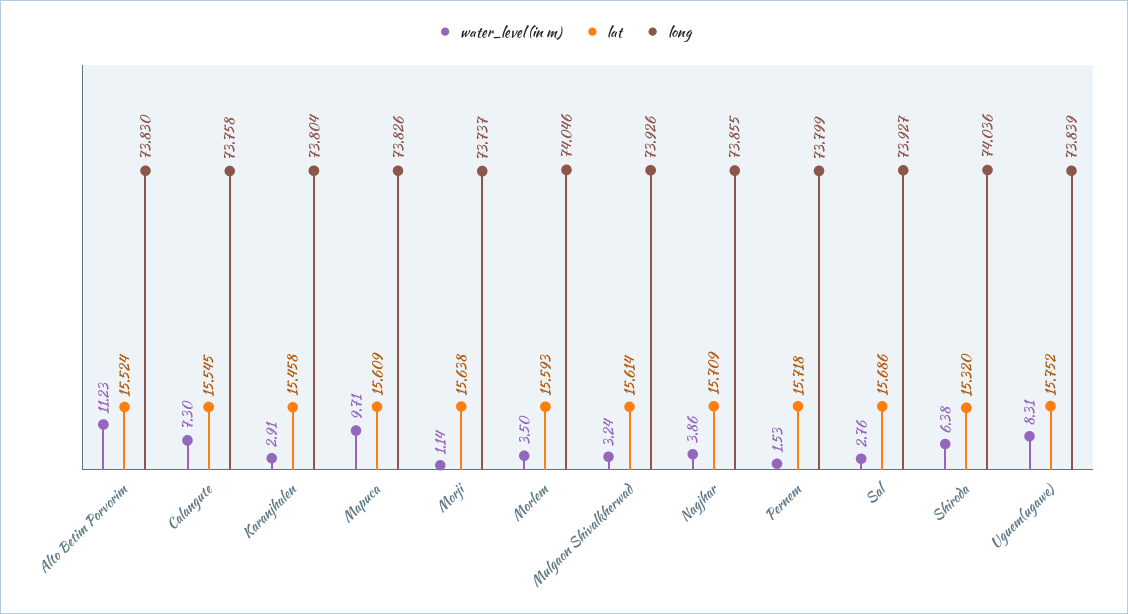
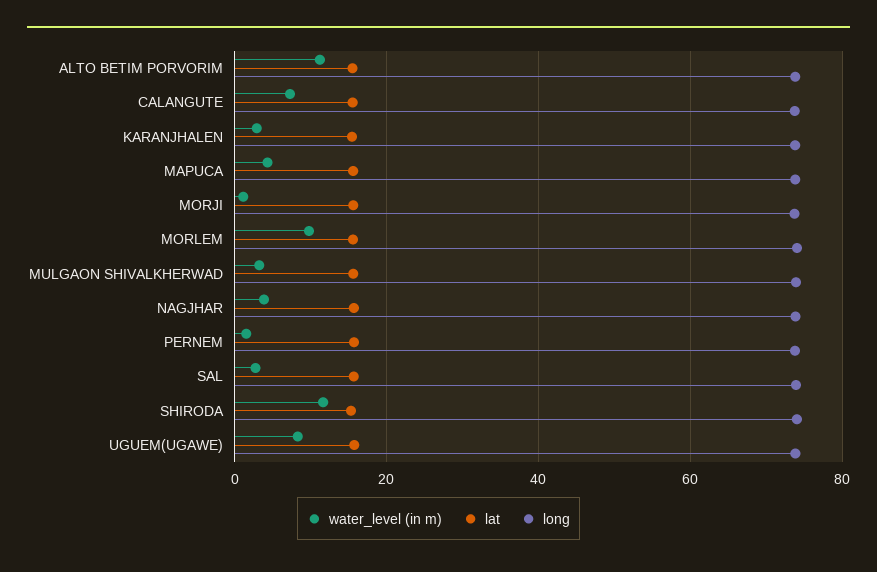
  {
    "water_level (in m)": {
      "Alto Betim Porvorim": 11.23,
      "Calangute": 7.3,
      "Karanjhalen": 2.91,
-     "Mapuca": 9.71,
+     "Mapuca": 4,
      "Morji": 1.14,
-     "Morlem": 3.5,
+     "Morlem": 10,
      "Mulgaon Shivalkherwad": 3.24,
      "Nagjhar": 3.86,
      "Pernem": 1.53,
      "Sal": 2.76,
-     "Shiroda": 6.38,
+     "Shiroda": 12,
      "Uguem(ugawe)": 8.31
    },
    "lat": {
      "Alto Betim Porvorim": 15.524,
      "Calangute": 15.545,
      "Karanjhalen": 15.458,
      "Mapuca": 15.609,
      "Morji": 15.638,
      "Morlem": 15.593,
      "Mulgaon Shivalkherwad": 15.614,
      "Nagjhar": 15.709,
      "Pernem": 15.718,
      "Sal": 15.686,
      "Shiroda": 15.32,
      "Uguem(ugawe)": 15.752
    },
    "long": {
      "Alto Betim Porvorim": 73.83,
      "Calangute": 73.758,
      "Karanjhalen": 73.804,
      "Mapuca": 73.826,
      "Morji": 73.737,
      "Morlem": 74.046,
      "Mulgaon Shivalkherwad": 73.926,
      "Nagjhar": 73.855,
      "Pernem": 73.799,
      "Sal": 73.927,
      "Shiroda": 74.036,
      "Uguem(ugawe)": 73.839
    }
  }

